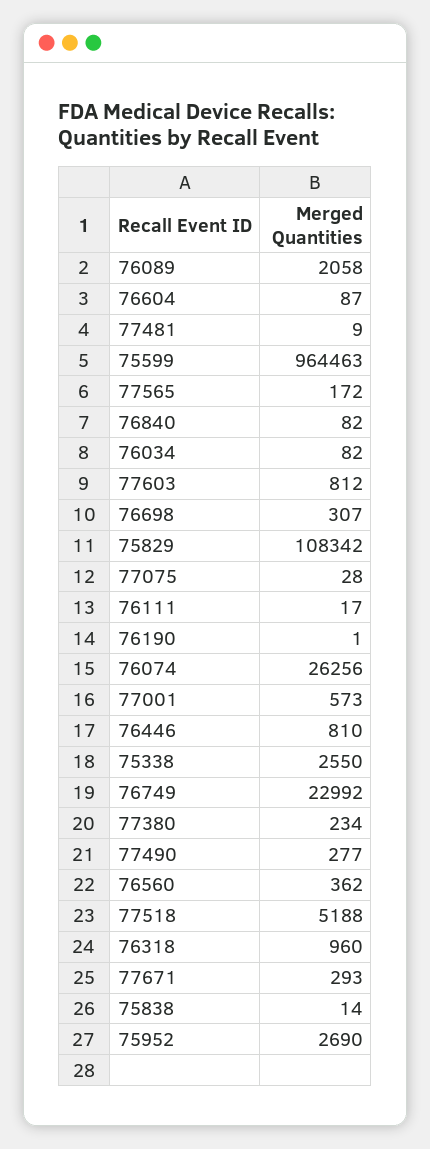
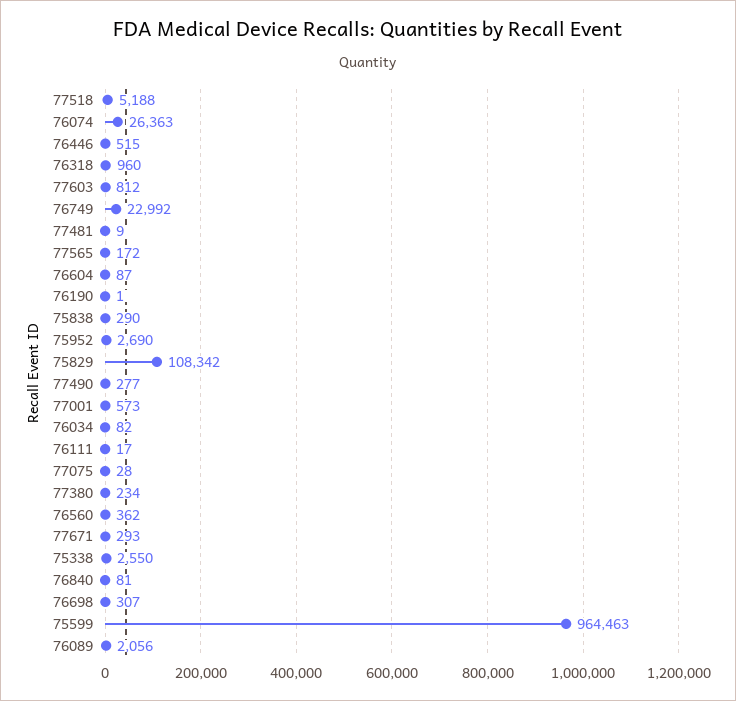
  {
-   "76089": 2058,
+   "76089": 2056,
    "76604": 87,
    "77481": 9,
    "75599": 964463,
    "77565": 172,
-   "76840": 82,
+   "76840": 81,
    "76034": 82,
    "77603": 812,
    "76698": 307,
    "75829": 108342,
    "77075": 28,
    "76111": 17,
    "76190": 1,
-   "76074": 26256,
+   "76074": 26363,
    "77001": 573,
-   "76446": 810,
+   "76446": 515,
    "75338": 2550,
    "76749": 22992,
    "77380": 234,
    "77490": 277,
    "76560": 362,
    "77518": 5188,
    "76318": 960,
    "77671": 293,
-   "75838": 14,
+   "75838": 290,
    "75952": 2690
  }

